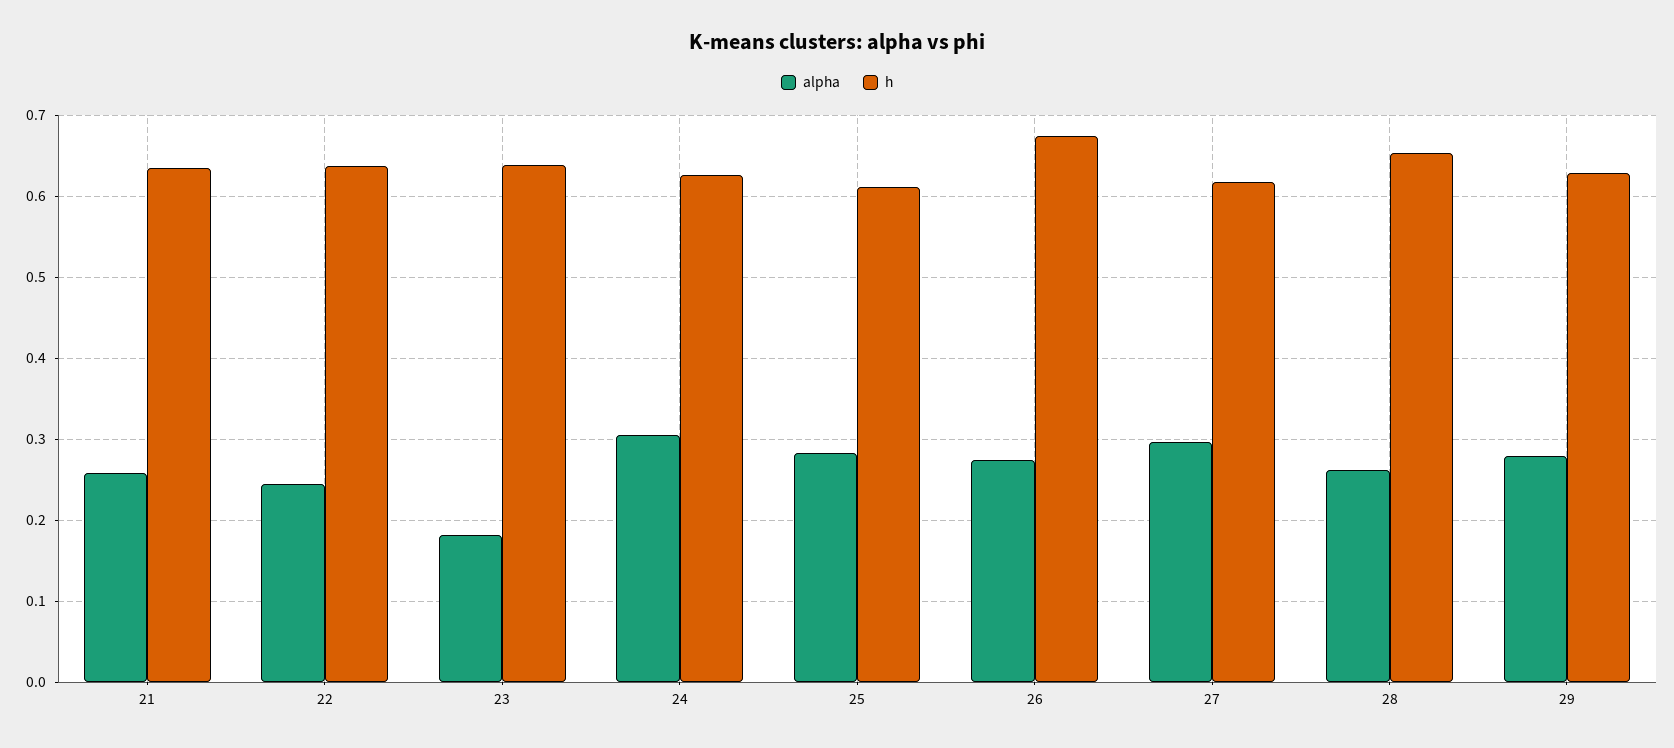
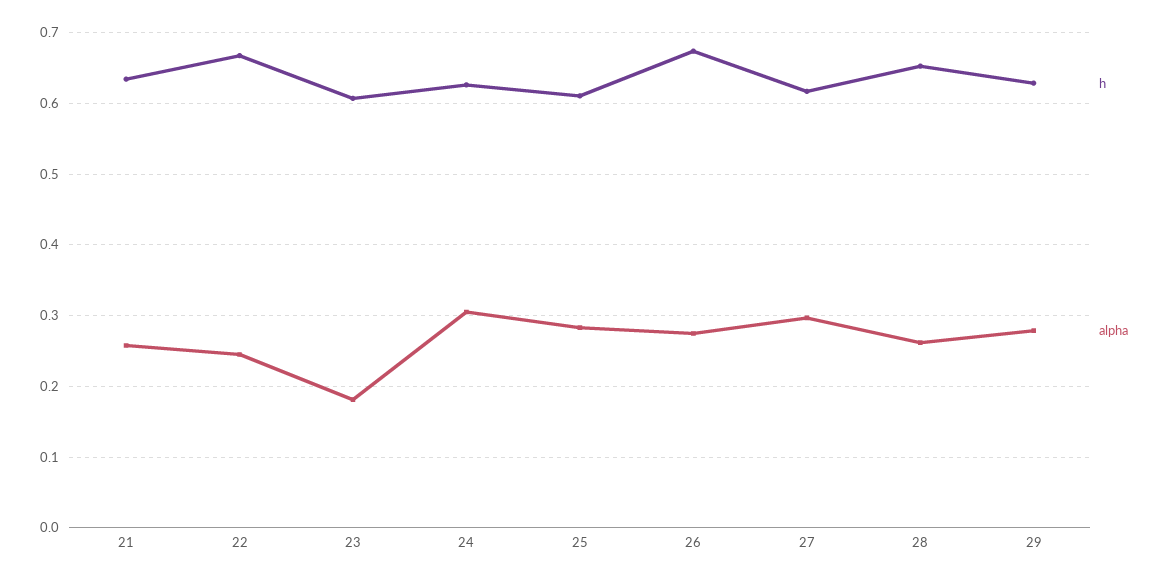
  {
    "alpha": {
      "21": 0.26,
      "22": 0.25,
      "23": 0.18,
      "24": 0.31,
      "25": 0.28,
      "26": 0.27,
      "27": 0.3,
      "28": 0.26,
      "29": 0.28
    },
    "h": {
      "21": 0.63,
-     "22": 0.64,
+     "22": 0.67,
-     "23": 0.64,
+     "23": 0.61,
      "24": 0.63,
      "25": 0.61,
      "26": 0.67,
      "27": 0.62,
      "28": 0.65,
      "29": 0.63
    }
  }

